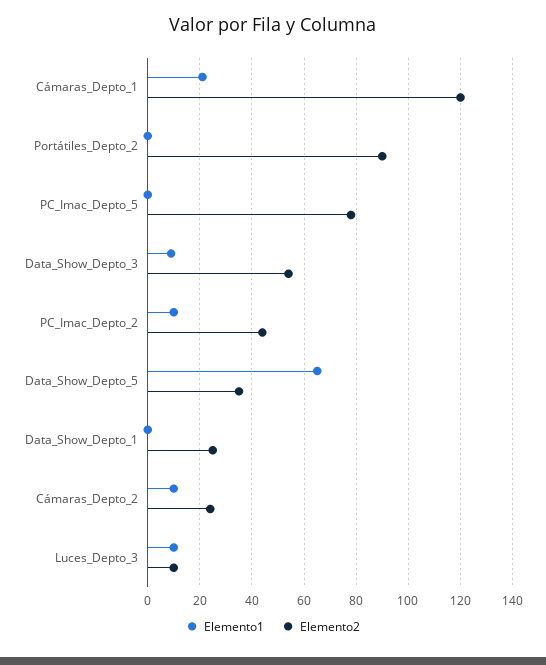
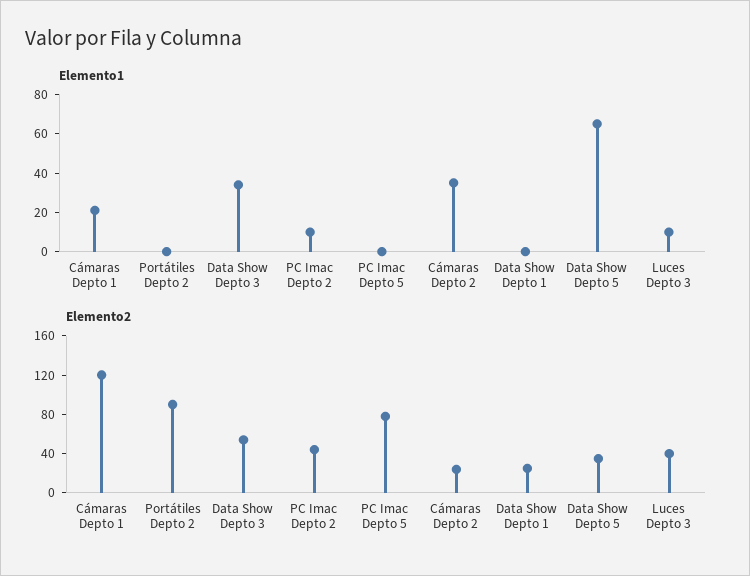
  {
    "Elemento1": {
      "Cámaras_Depto_1": 20,
      "Portátiles_Depto_2": 0,
      "PC_Imac_Depto_5": 0,
-     "Data_Show_Depto_3": 10,
+     "Data_Show_Depto_3": 35,
      "PC_Imac_Depto_2": 10,
      "Data_Show_Depto_5": 65,
      "Data_Show_Depto_1": 0,
-     "Cámaras_Depto_2": 10,
+     "Cámaras_Depto_2": 35,
      "Luces_Depto_3": 10
    },
    "Elemento2": {
      "Cámaras_Depto_1": 120,
      "Portátiles_Depto_2": 90,
      "PC_Imac_Depto_5": 80,
      "Data_Show_Depto_3": 55,
      "PC_Imac_Depto_2": 45,
      "Data_Show_Depto_5": 35,
      "Data_Show_Depto_1": 25,
      "Cámaras_Depto_2": 25,
-     "Luces_Depto_3": 10
+     "Luces_Depto_3": 40
    }
  }

